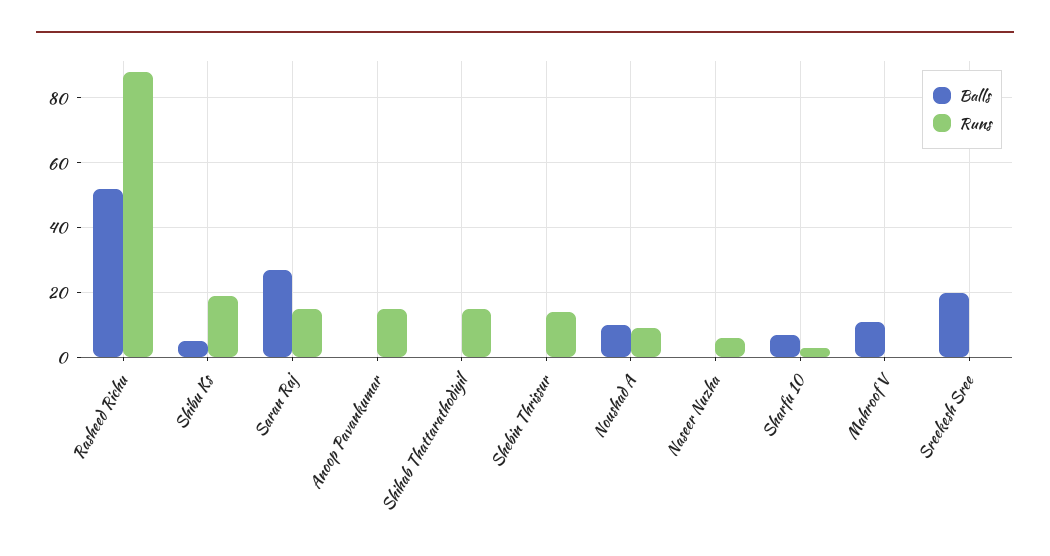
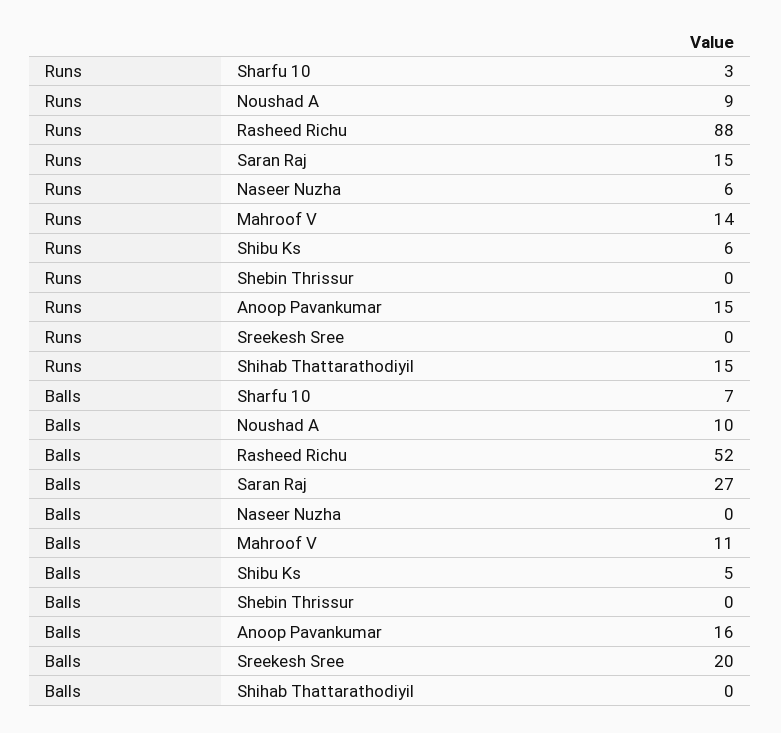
  {
    "Balls": {
      "Rasheed Richu": 52,
      "Shibu Ks": 5,
      "Saran Raj": 27,
-     "Anoop Pavankumar": 0,
+     "Anoop Pavankumar": 16,
      "Shihab Thattarathodiyil": 0,
      "Shebin Thrissur": 0,
      "Noushad A": 10,
      "Naseer Nuzha": 0,
      "Sharfu 10": 7,
      "Mahroof V": 11,
      "Sreekesh Sree": 20
    },
    "Runs": {
      "Rasheed Richu": 88,
-     "Shibu Ks": 20,
+     "Shibu Ks": 6,
      "Saran Raj": 15,
      "Anoop Pavankumar": 15,
      "Shihab Thattarathodiyil": 15,
-     "Shebin Thrissur": 15,
+     "Shebin Thrissur": 0,
      "Noushad A": 9,
      "Naseer Nuzha": 6,
      "Sharfu 10": 3,
-     "Mahroof V": 0,
+     "Mahroof V": 14,
      "Sreekesh Sree": 0
    }
  }

